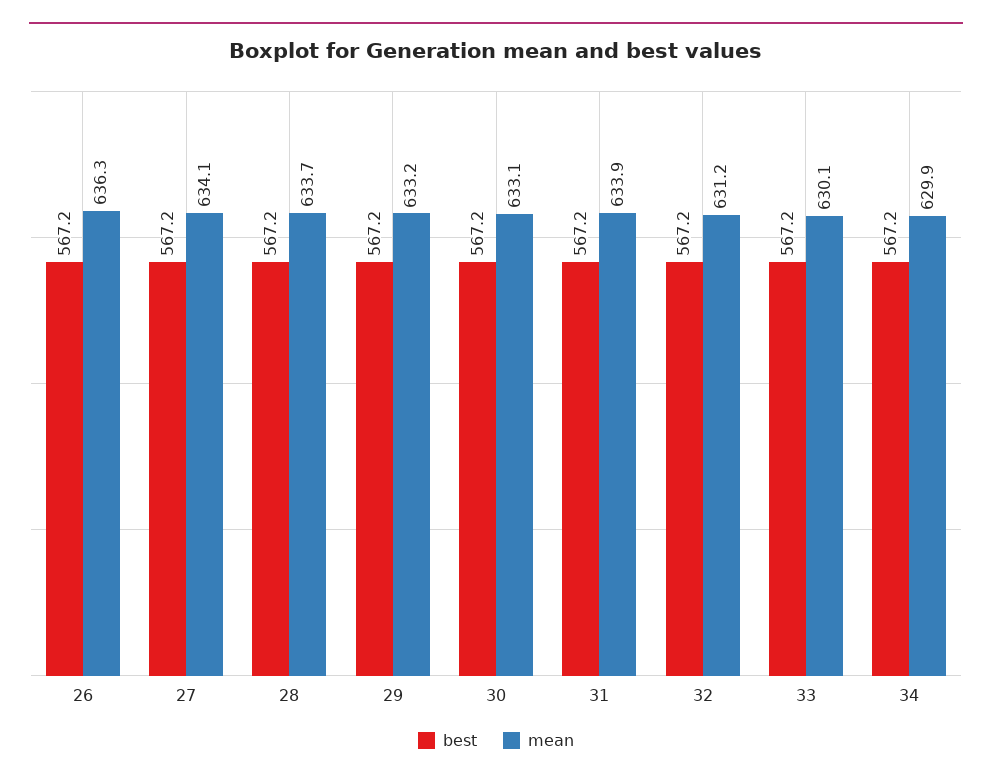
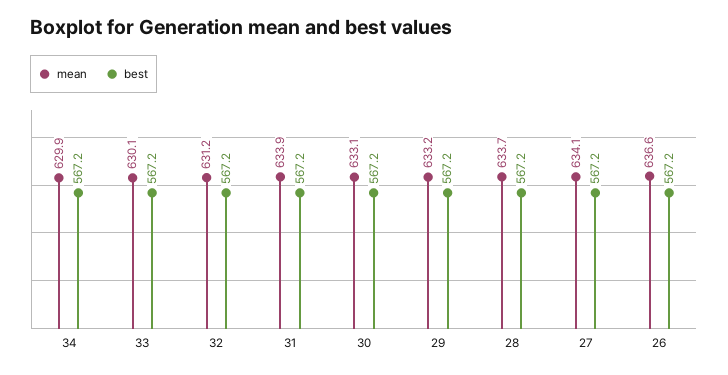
  {
    "best": {
      "26": 567.2,
      "27": 567.2,
      "28": 567.2,
      "29": 567.2,
      "30": 567.2,
      "31": 567.2,
      "32": 567.2,
      "33": 567.2,
      "34": 567.2
    },
    "mean": {
-     "26": 636.3,
+     "26": 636.6,
      "27": 634.1,
      "28": 633.7,
      "29": 633.2,
      "30": 633.1,
      "31": 633.9,
      "32": 631.2,
      "33": 630.1,
      "34": 629.9
    }
  }

